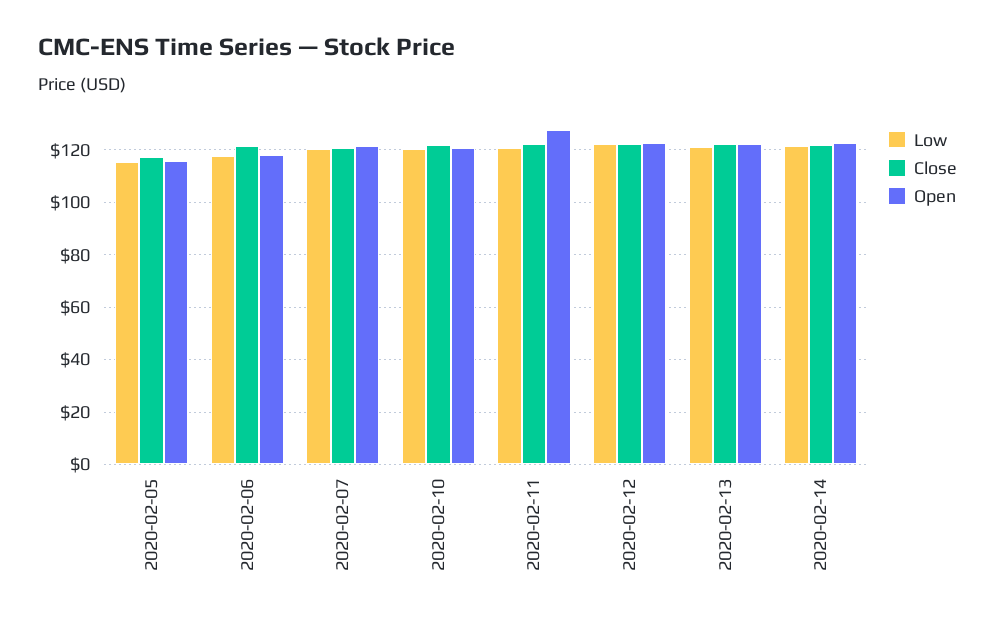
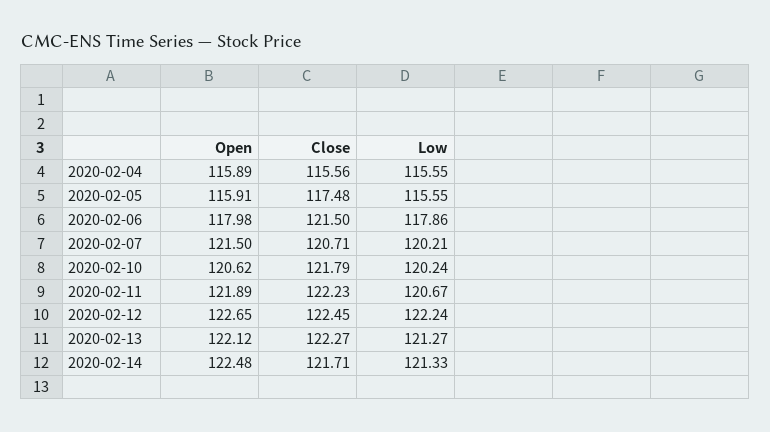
  {
    "Low": {
      "2020-02-05": 115.55,
      "2020-02-06": 117.86,
      "2020-02-07": 120.21,
      "2020-02-10": 120.24,
      "2020-02-11": 120.67,
      "2020-02-12": 122.24,
      "2020-02-13": 121.27,
-     "2020-02-14": 121.33
+     "2020-02-14": 121.33,
+     "2020-02-04": 115.55
    },
    "Close": {
      "2020-02-05": 117.48,
      "2020-02-06": 121.5,
      "2020-02-07": 120.71,
      "2020-02-10": 121.79,
      "2020-02-11": 122.23,
      "2020-02-12": 122.45,
      "2020-02-13": 122.27,
-     "2020-02-14": 121.71
+     "2020-02-14": 121.71,
+     "2020-02-04": 115.56
    },
    "Open": {
      "2020-02-05": 115.91,
      "2020-02-06": 117.98,
      "2020-02-07": 121.5,
      "2020-02-10": 120.62,
-     "2020-02-11": 127.5,
+     "2020-02-11": 121.89,
      "2020-02-12": 122.65,
      "2020-02-13": 122.12,
-     "2020-02-14": 122.48
+     "2020-02-14": 122.48,
+     "2020-02-04": 115.89
    }
  }

